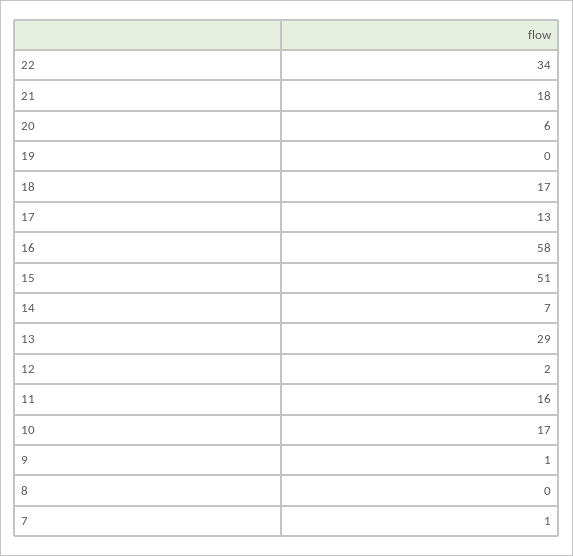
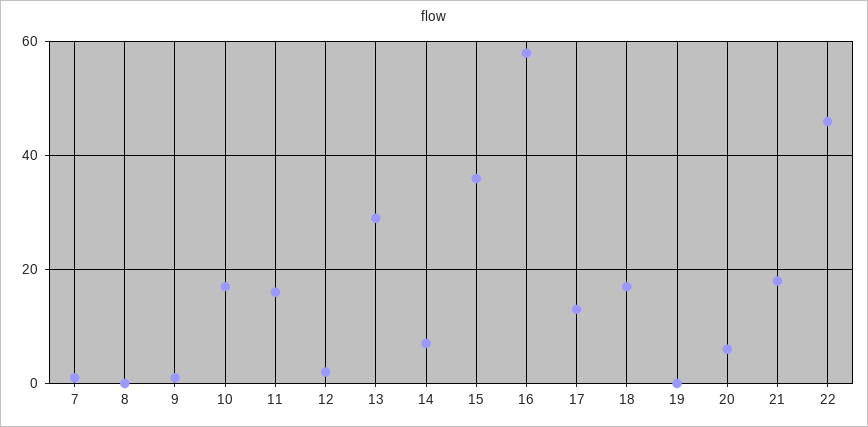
  {
-   "22": 34,
+   "22": 45,
    "21": 18,
    "20": 6,
    "19": 0,
    "18": 17,
    "17": 13,
    "16": 58,
-   "15": 51,
+   "15": 35,
    "14": 7,
    "13": 29,
    "12": 2,
    "11": 16,
    "10": 17,
    "9": 1,
    "8": 0,
    "7": 1
  }

